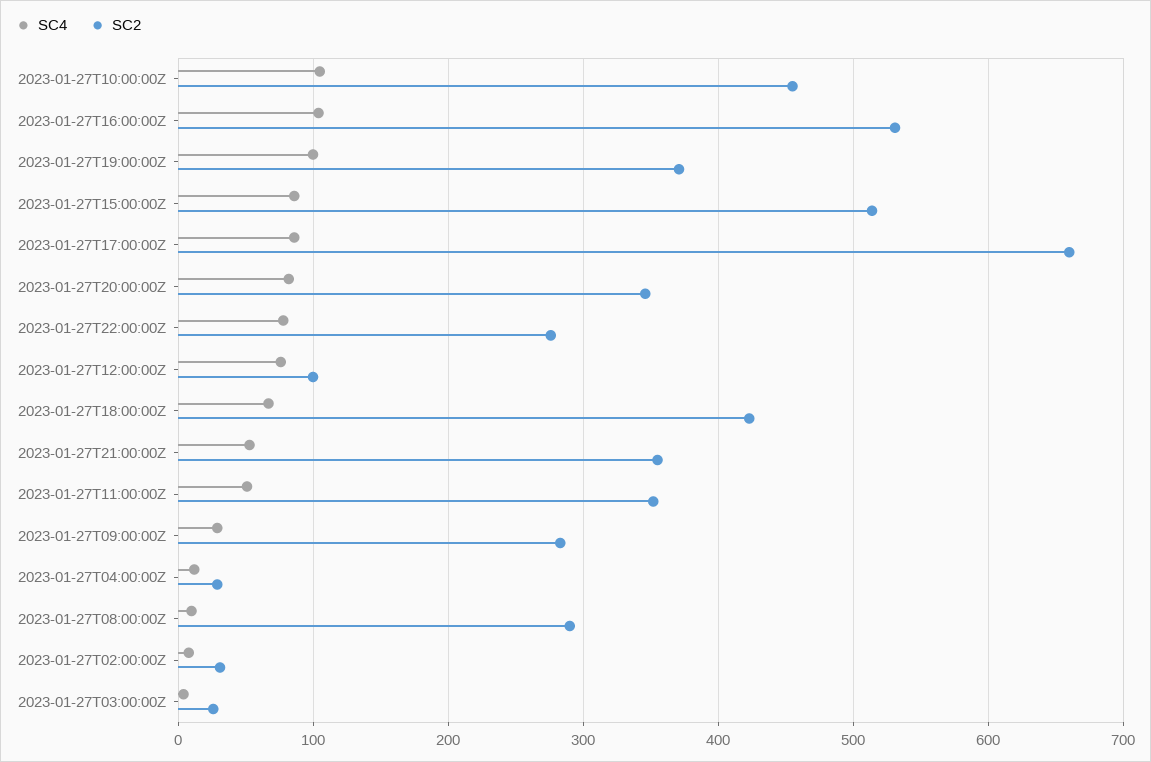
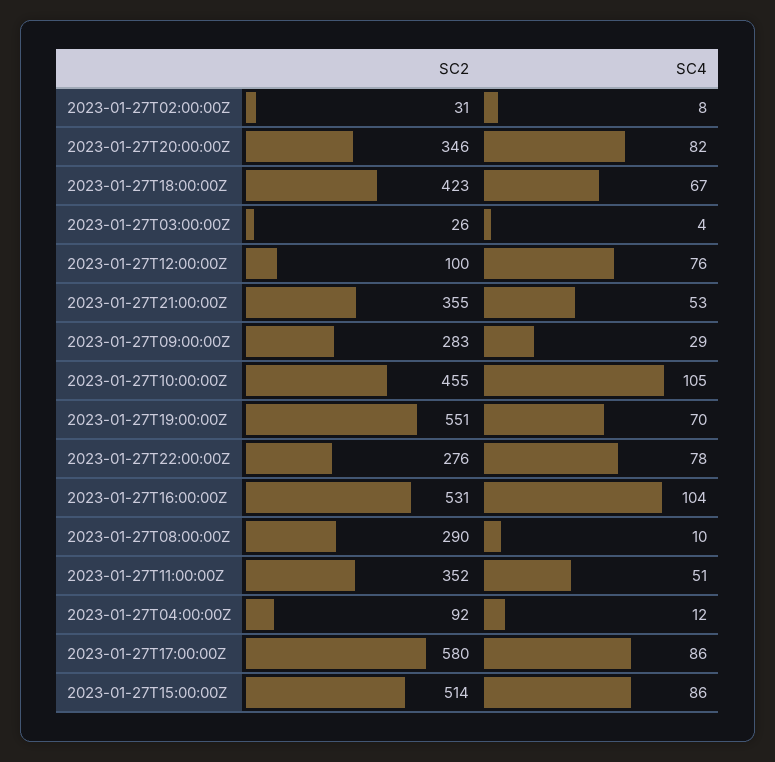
  {
    "SC4": {
      "2023-01-27T10:00:00Z": 105,
      "2023-01-27T16:00:00Z": 104,
-     "2023-01-27T19:00:00Z": 100,
+     "2023-01-27T19:00:00Z": 70,
      "2023-01-27T15:00:00Z": 86,
      "2023-01-27T17:00:00Z": 86,
      "2023-01-27T20:00:00Z": 82,
      "2023-01-27T22:00:00Z": 78,
      "2023-01-27T12:00:00Z": 76,
      "2023-01-27T18:00:00Z": 67,
      "2023-01-27T21:00:00Z": 53,
      "2023-01-27T11:00:00Z": 51,
      "2023-01-27T09:00:00Z": 29,
      "2023-01-27T04:00:00Z": 12,
      "2023-01-27T08:00:00Z": 10,
      "2023-01-27T02:00:00Z": 8,
      "2023-01-27T03:00:00Z": 4
    },
    "SC2": {
      "2023-01-27T10:00:00Z": 455,
      "2023-01-27T16:00:00Z": 531,
-     "2023-01-27T19:00:00Z": 370,
+     "2023-01-27T19:00:00Z": 551,
      "2023-01-27T15:00:00Z": 514,
-     "2023-01-27T17:00:00Z": 660,
+     "2023-01-27T17:00:00Z": 580,
      "2023-01-27T20:00:00Z": 346,
      "2023-01-27T22:00:00Z": 276,
      "2023-01-27T12:00:00Z": 100,
      "2023-01-27T18:00:00Z": 423,
      "2023-01-27T21:00:00Z": 355,
      "2023-01-27T11:00:00Z": 352,
      "2023-01-27T09:00:00Z": 283,
-     "2023-01-27T04:00:00Z": 30,
+     "2023-01-27T04:00:00Z": 92,
      "2023-01-27T08:00:00Z": 290,
      "2023-01-27T02:00:00Z": 31,
      "2023-01-27T03:00:00Z": 26
    }
  }

